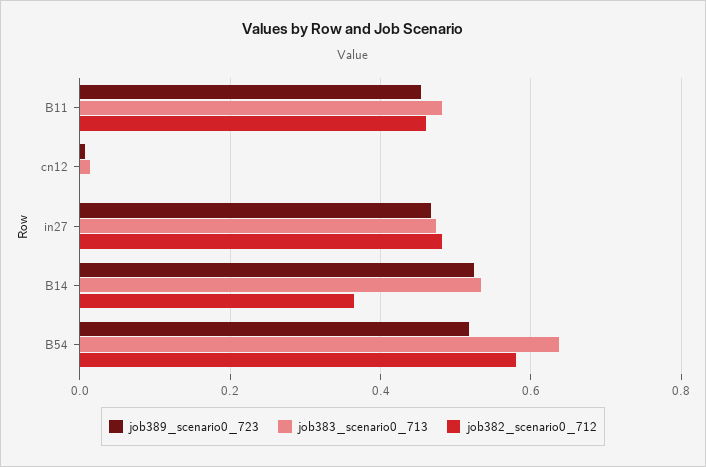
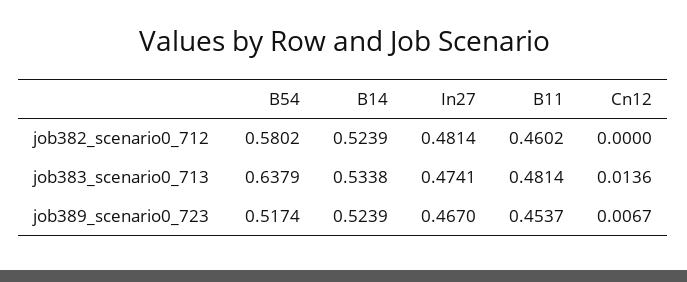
  {
    "job389_scenario0_723": {
      "B11": 0.4537,
      "cn12": 0.0067,
      "in27": 0.467,
      "B14": 0.5239,
      "B54": 0.5174
    },
    "job383_scenario0_713": {
      "B11": 0.4814,
      "cn12": 0.0136,
      "in27": 0.4741,
      "B14": 0.5338,
      "B54": 0.6379
    },
    "job382_scenario0_712": {
      "B11": 0.4602,
      "cn12": 0,
      "in27": 0.4814,
-     "B14": 0.36,
+     "B14": 0.5239,
      "B54": 0.5802
    }
  }

